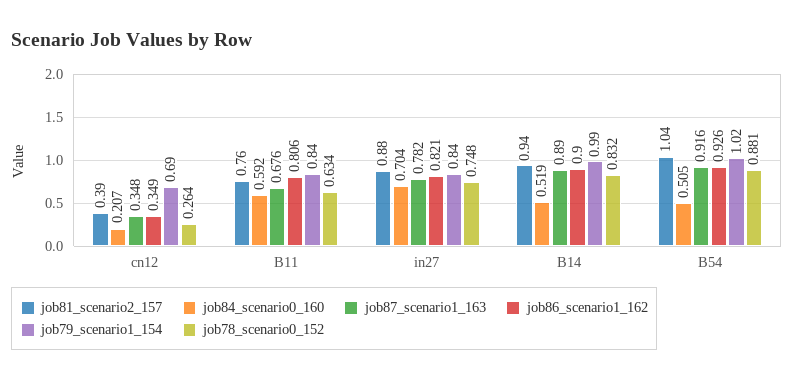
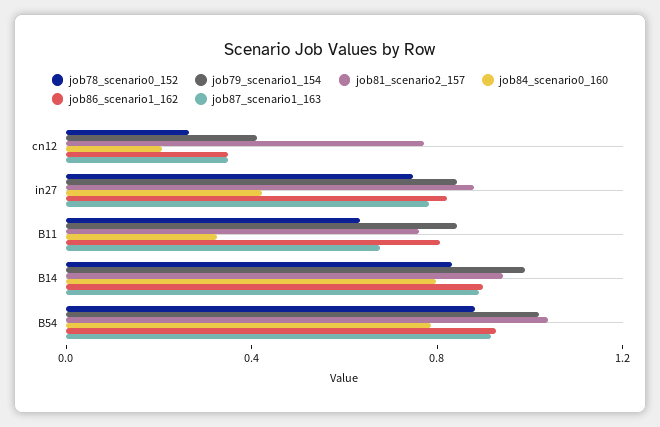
  {
    "job81_scenario2_157": {
-     "cn12": 0.39,
+     "cn12": 0.8,
      "B11": 0.76,
      "in27": 0.88,
      "B14": 0.94,
      "B54": 1.04
    },
    "job84_scenario0_160": {
      "cn12": 0.207,
-     "B11": 0.592,
+     "B11": 0.3,
-     "in27": 0.704,
+     "in27": 0.4,
-     "B14": 0.519,
+     "B14": 0.8,
-     "B54": 0.505
+     "B54": 0.8
    },
    "job87_scenario1_163": {
      "cn12": 0.348,
      "B11": 0.676,
      "in27": 0.782,
      "B14": 0.89,
      "B54": 0.916
    },
    "job86_scenario1_162": {
      "cn12": 0.349,
      "B11": 0.806,
      "in27": 0.821,
      "B14": 0.9,
      "B54": 0.926
    },
    "job79_scenario1_154": {
-     "cn12": 0.69,
+     "cn12": 0.4,
      "B11": 0.84,
      "in27": 0.84,
      "B14": 0.99,
      "B54": 1.02
    },
    "job78_scenario0_152": {
      "cn12": 0.264,
      "B11": 0.634,
      "in27": 0.748,
      "B14": 0.832,
      "B54": 0.881
    }
  }

